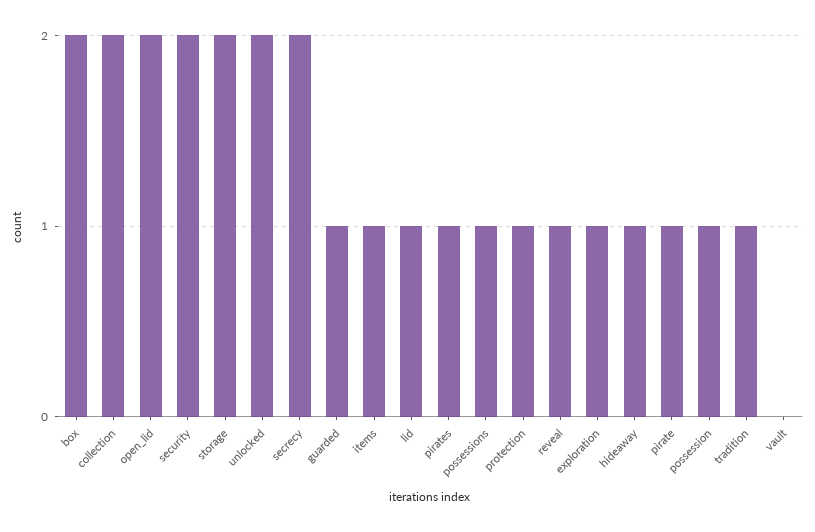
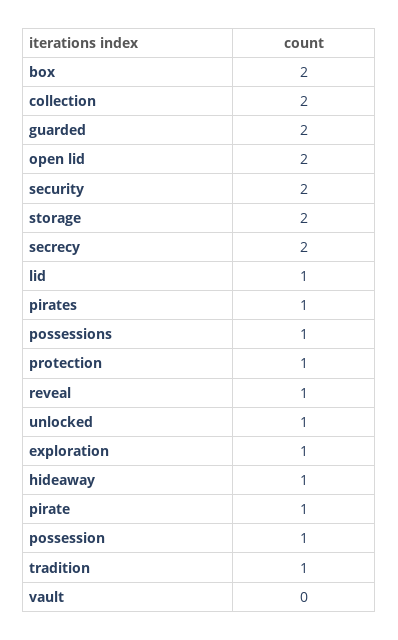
  {
    "box": 2,
    "collection": 2,
    "open_lid": 2,
    "security": 2,
    "storage": 2,
-   "unlocked": 2,
+   "unlocked": 1,
    "secrecy": 2,
-   "guarded": 1,
+   "guarded": 2,
-   "items": 1,
    "lid": 1,
    "pirates": 1,
    "possessions": 1,
    "protection": 1,
    "reveal": 1,
    "exploration": 1,
    "hideaway": 1,
    "pirate": 1,
    "possession": 1,
    "tradition": 1,
    "vault": 0
  }

